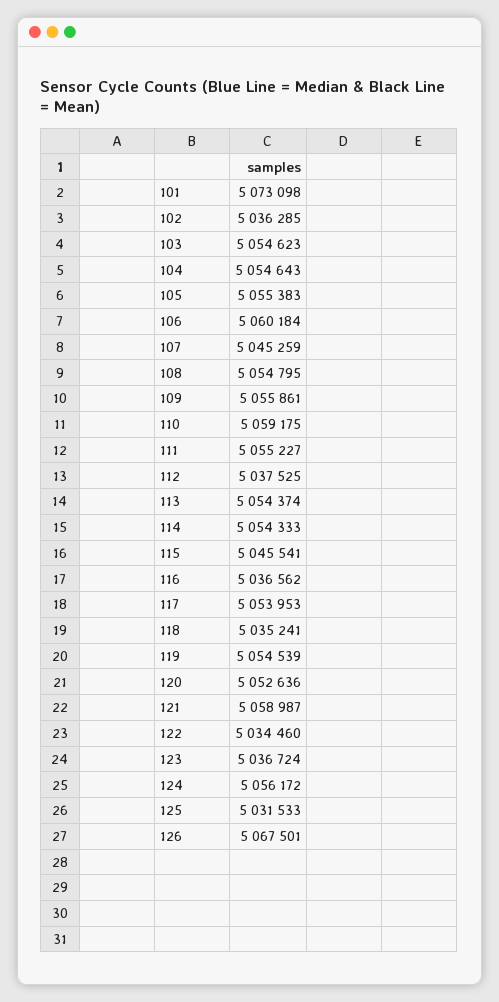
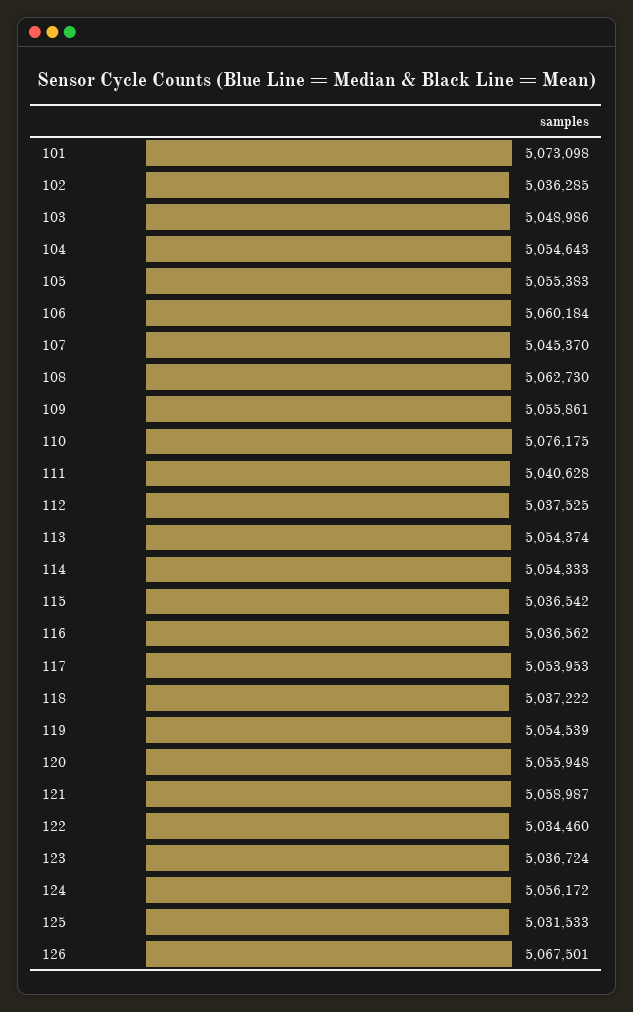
  {
    "101": 5073098,
    "102": 5036285,
-   "103": 5054623,
+   "103": 5048986,
    "104": 5054643,
    "105": 5055383,
    "106": 5060184,
-   "107": 5045259,
+   "107": 5045370,
-   "108": 5054795,
+   "108": 5062730,
    "109": 5055861,
-   "110": 5059175,
+   "110": 5076175,
-   "111": 5055227,
+   "111": 5040628,
    "112": 5037525,
    "113": 5054374,
    "114": 5054333,
-   "115": 5045541,
+   "115": 5036542,
    "116": 5036562,
    "117": 5053953,
-   "118": 5035241,
+   "118": 5037222,
    "119": 5054539,
-   "120": 5052636,
+   "120": 5055948,
    "121": 5058987,
    "122": 5034460,
    "123": 5036724,
    "124": 5056172,
    "125": 5031533,
    "126": 5067501
  }

